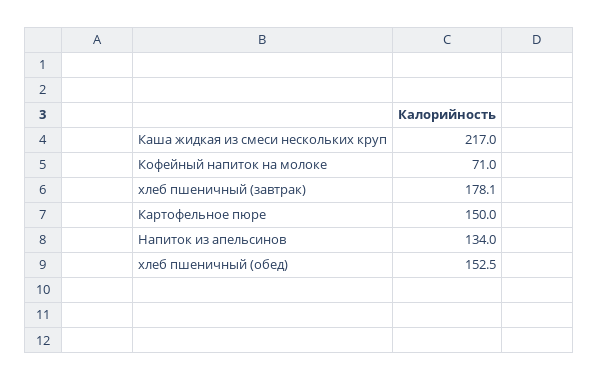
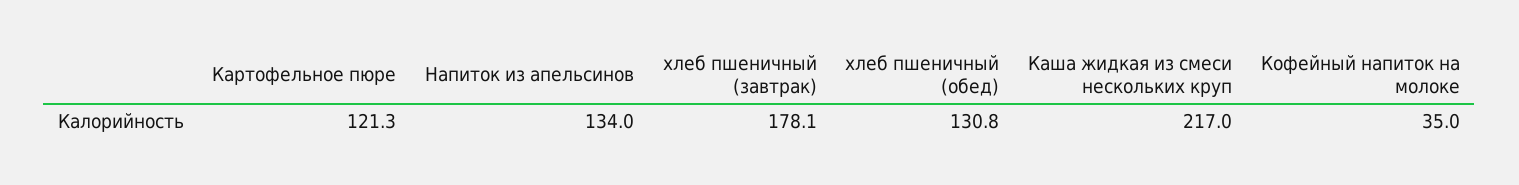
  {
    "Каша жидкая из смеси нескольких круп": 217,
-   "Кофейный напиток на молоке": 71,
+   "Кофейный напиток на молоке": 35,
    "хлеб пшеничный (завтрак)": 178.1,
-   "Картофельное пюре": 150,
+   "Картофельное пюре": 121.3,
    "Напиток из апельсинов": 134,
-   "хлеб пшеничный (обед)": 152.5
+   "хлеб пшеничный (обед)": 130.8
  }

